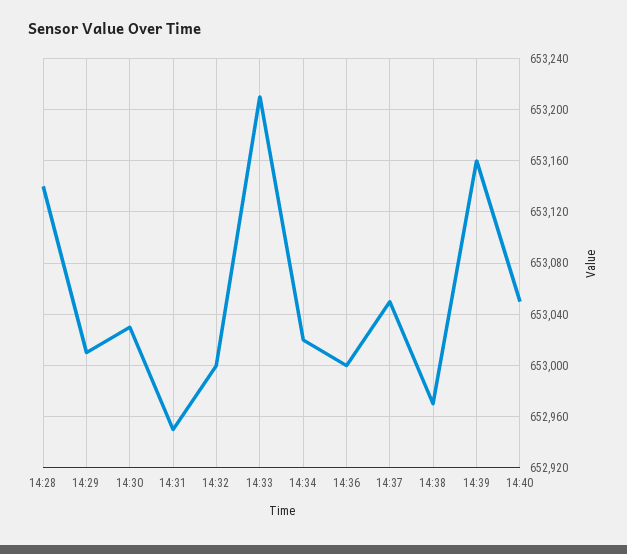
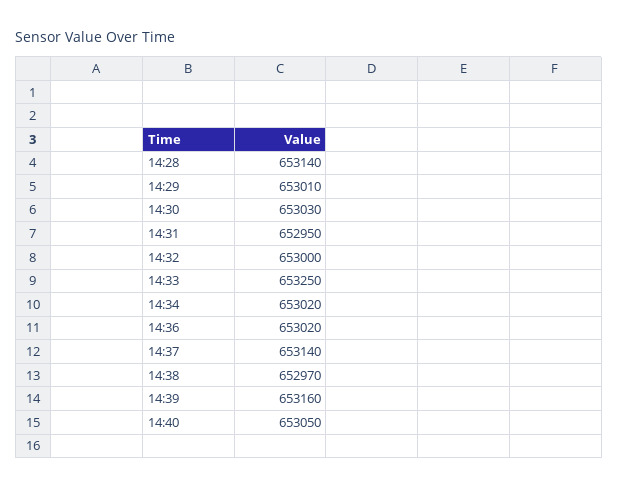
  {
    "14:28": 653140,
    "14:29": 653010,
    "14:30": 653030,
    "14:31": 652950,
    "14:32": 653000,
-   "14:33": 653210,
+   "14:33": 653250,
    "14:34": 653020,
-   "14:36": 653000,
+   "14:36": 653020,
-   "14:37": 653050,
+   "14:37": 653140,
    "14:38": 652970,
    "14:39": 653160,
    "14:40": 653050
  }

